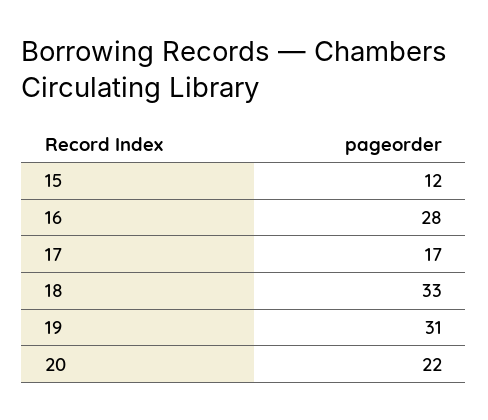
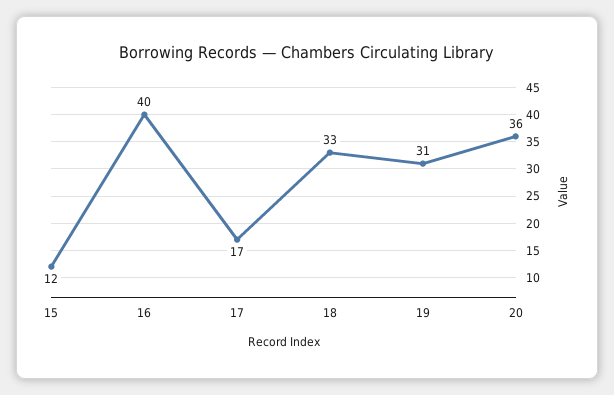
  {
    "15": 12,
-   "16": 28,
+   "16": 40,
    "17": 17,
    "18": 33,
    "19": 31,
-   "20": 22
+   "20": 36
  }

